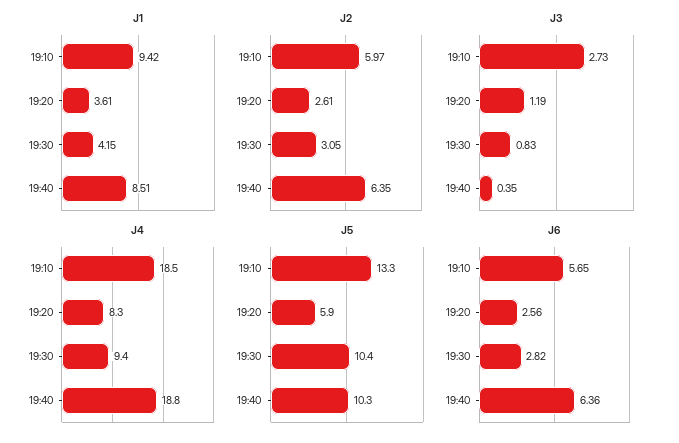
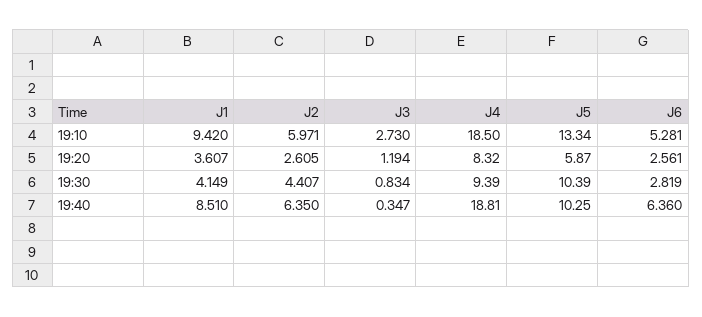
  {
    "J1": {
      "19:10": 9.42,
      "19:20": 3.607,
      "19:30": 4.149,
      "19:40": 8.51
    },
    "J2": {
      "19:10": 5.971,
      "19:20": 2.605,
-     "19:30": 3.05,
+     "19:30": 4.407,
      "19:40": 6.35
    },
    "J3": {
      "19:10": 2.73,
      "19:20": 1.194,
      "19:30": 0.834,
      "19:40": 0.347
    },
    "J4": {
      "19:10": 18.5,
      "19:20": 8.32,
      "19:30": 9.39,
      "19:40": 18.81
    },
    "J5": {
      "19:10": 13.34,
      "19:20": 5.87,
      "19:30": 10.39,
      "19:40": 10.25
    },
    "J6": {
-     "19:10": 5.65,
+     "19:10": 5.281,
      "19:20": 2.561,
      "19:30": 2.819,
      "19:40": 6.36
    }
  }

